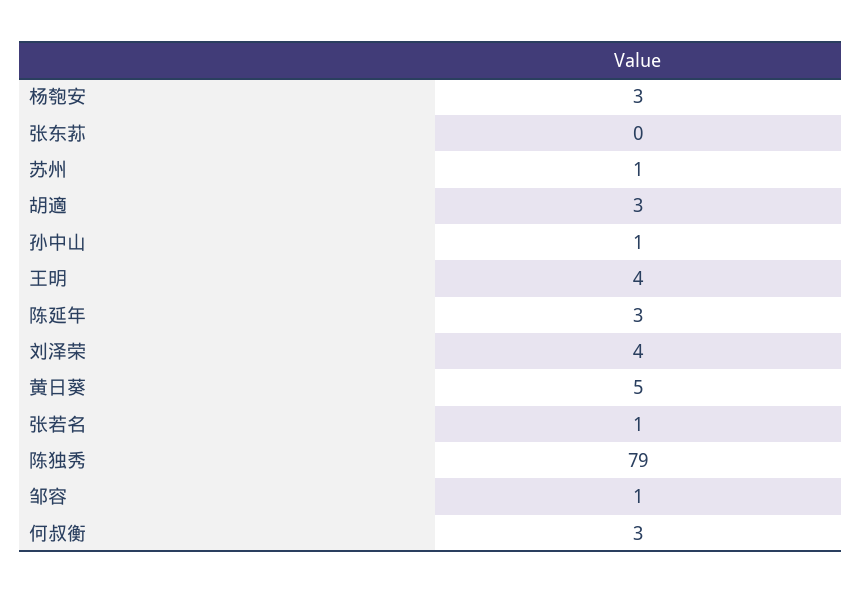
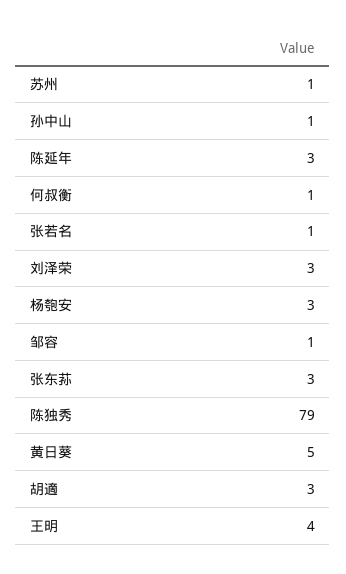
  {
    "杨匏安": 3,
-   "张东荪": 0,
+   "张东荪": 3,
    "苏州": 1,
    "胡適": 3,
    "孙中山": 1,
    "王明": 4,
    "陈延年": 3,
-   "刘泽荣": 4,
+   "刘泽荣": 3,
    "黄日葵": 5,
    "张若名": 1,
    "陈独秀": 79,
    "邹容": 1,
-   "何叔衡": 3
+   "何叔衡": 1
  }

